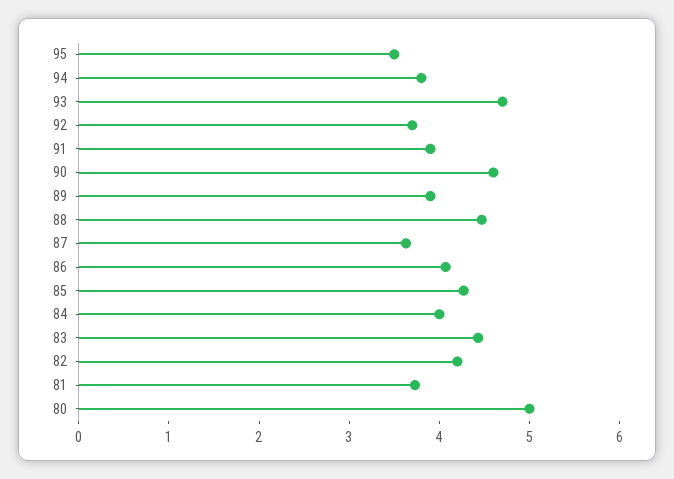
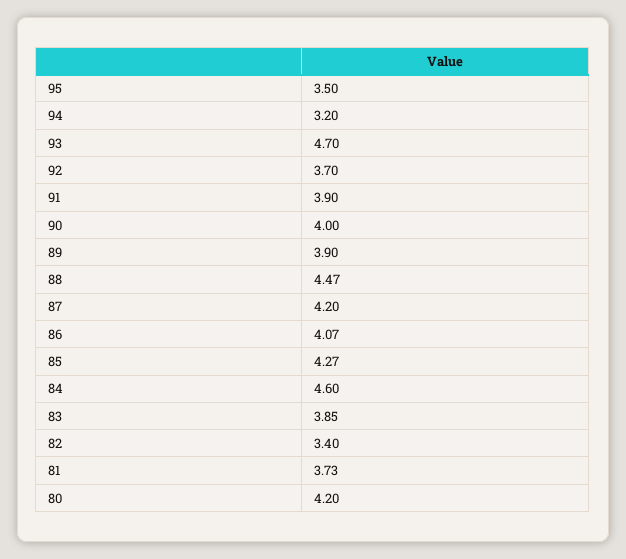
  {
    "95": 3.5,
-   "94": 3.8,
+   "94": 3.2,
    "93": 4.7,
    "92": 3.7,
    "91": 3.9,
-   "90": 4.6,
+   "90": 4,
    "89": 3.9,
    "88": 4.47,
-   "87": 3.6,
+   "87": 4.2,
    "86": 4.07,
    "85": 4.27,
-   "84": 4,
+   "84": 4.6,
-   "83": 4.4,
+   "83": 3.85,
-   "82": 4.2,
+   "82": 3.4,
    "81": 3.73,
-   "80": 5
+   "80": 4.2
  }

